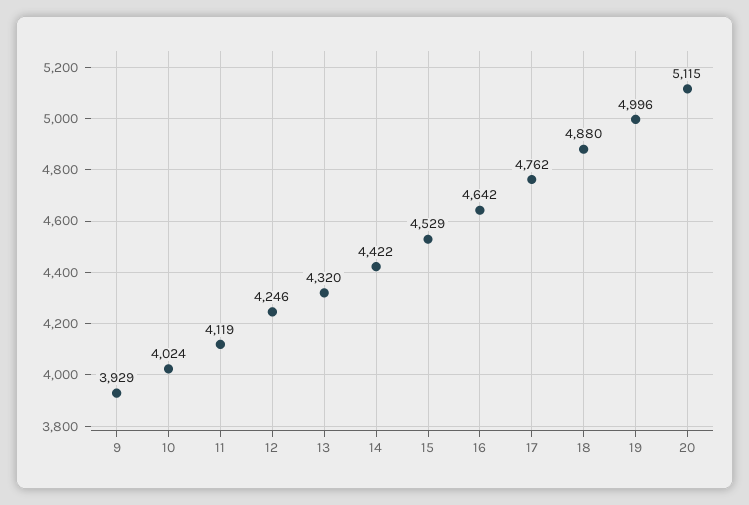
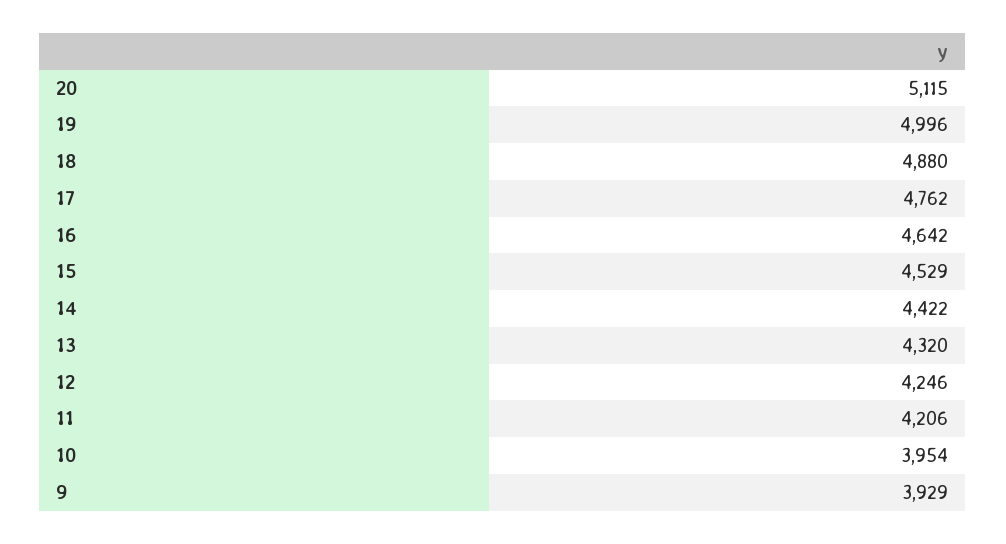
  {
    "9": 3929,
-   "10": 4024,
+   "10": 3954,
-   "11": 4119,
+   "11": 4206,
    "12": 4246,
    "13": 4320,
    "14": 4422,
    "15": 4529,
    "16": 4642,
    "17": 4762,
    "18": 4880,
    "19": 4996,
    "20": 5115
  }

